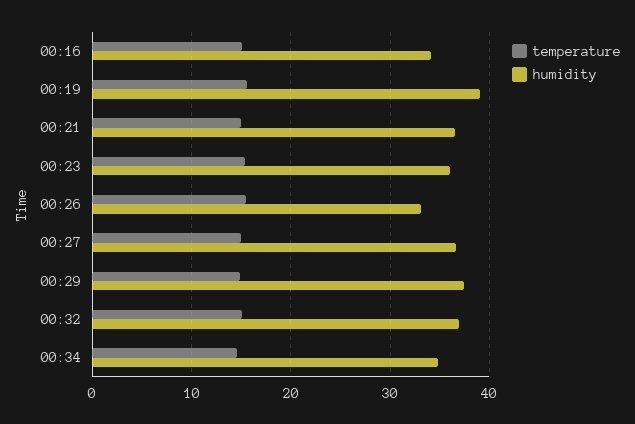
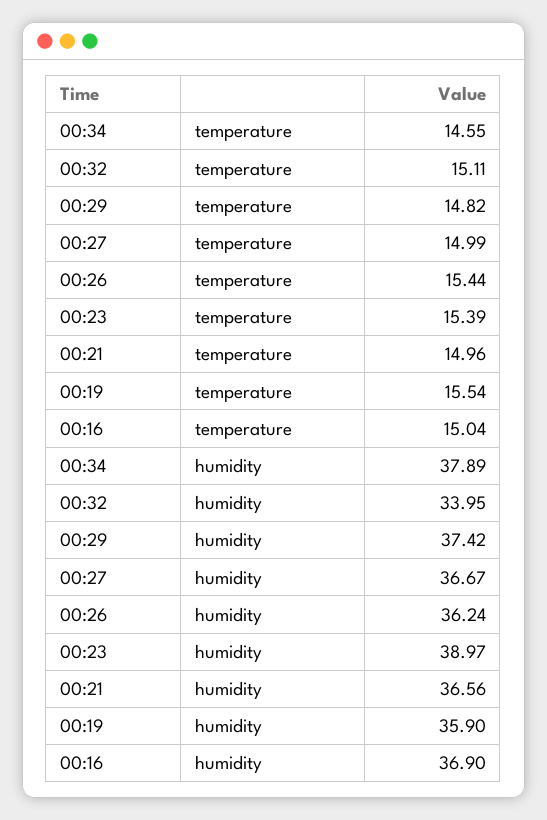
  {
    "temperature": {
      "00:16": 15.04,
      "00:19": 15.54,
      "00:21": 14.96,
      "00:23": 15.39,
      "00:26": 15.44,
      "00:27": 14.99,
      "00:29": 14.82,
      "00:32": 15.11,
      "00:34": 14.55
    },
    "humidity": {
-     "00:16": 34,
+     "00:16": 36.9,
-     "00:19": 39,
+     "00:19": 35.9,
      "00:21": 36.56,
-     "00:23": 36,
+     "00:23": 38.97,
-     "00:26": 33,
+     "00:26": 36.24,
      "00:27": 36.67,
      "00:29": 37.42,
-     "00:32": 37,
+     "00:32": 33.95,
-     "00:34": 35
+     "00:34": 37.89
    }
  }

